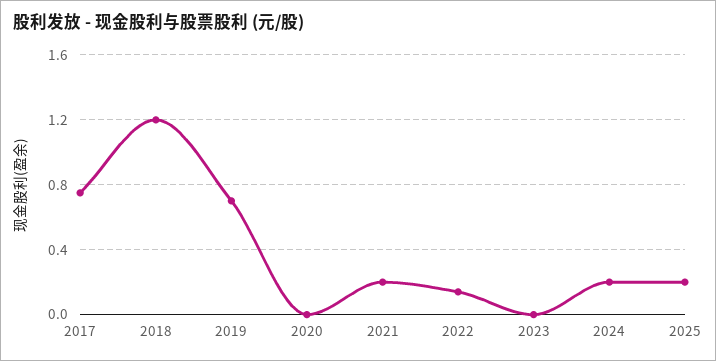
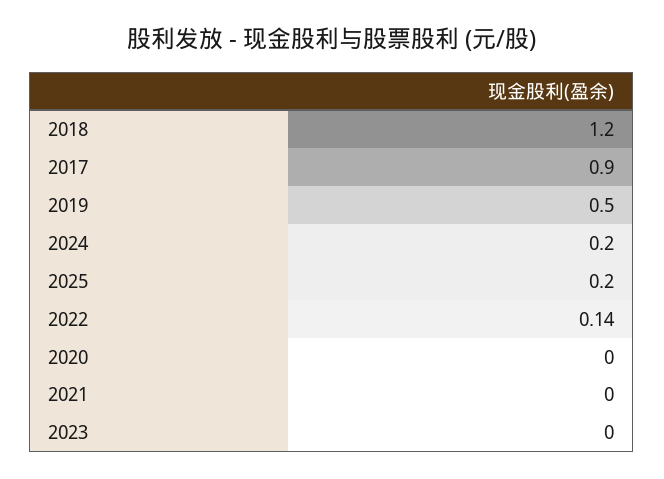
  {
-   "2017": 0.75,
+   "2017": 0.9,
    "2018": 1.2,
-   "2019": 0.7,
+   "2019": 0.5,
    "2020": 0,
-   "2021": 0.2,
+   "2021": 0,
    "2022": 0.14,
    "2023": 0,
    "2024": 0.2,
    "2025": 0.2
  }

